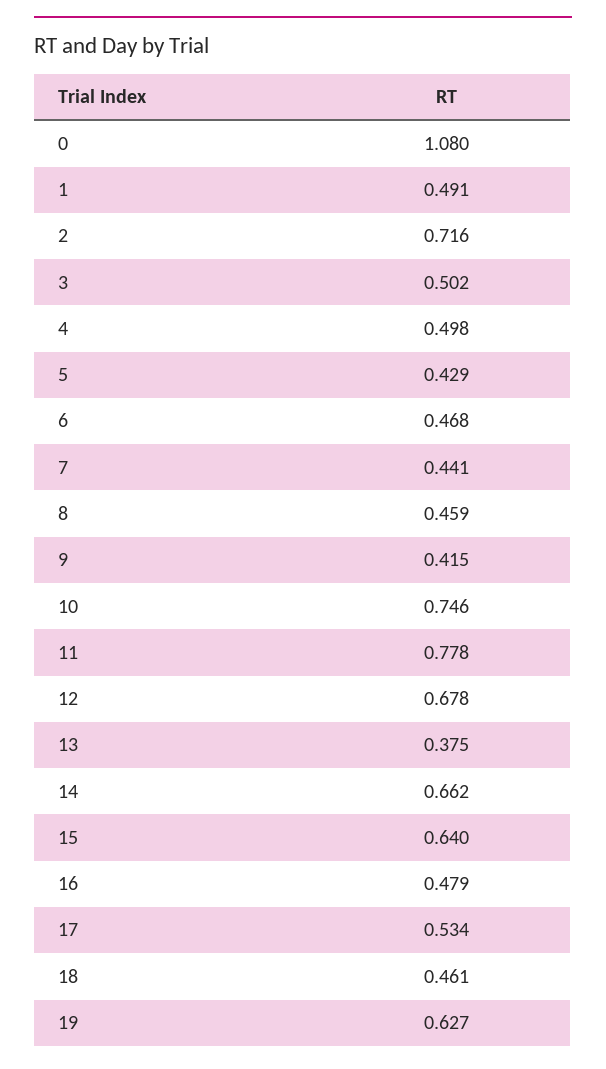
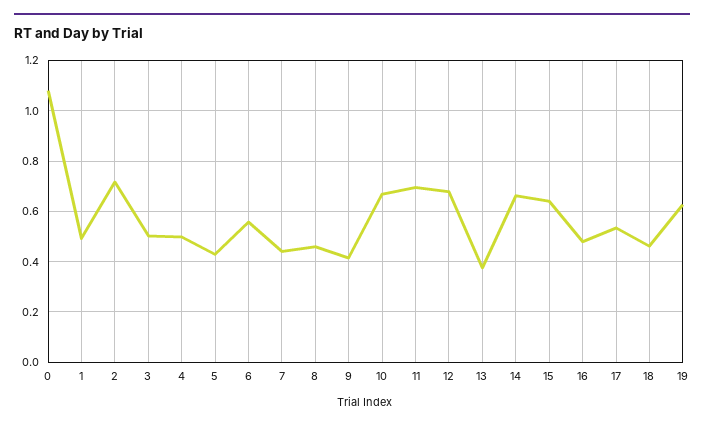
  {
    "0": 1.08,
    "1": 0.491,
    "2": 0.716,
    "3": 0.502,
    "4": 0.498,
    "5": 0.429,
-   "6": 0.468,
+   "6": 0.55,
    "7": 0.441,
    "8": 0.459,
    "9": 0.415,
-   "10": 0.746,
+   "10": 0.675,
-   "11": 0.778,
+   "11": 0.7,
    "12": 0.678,
    "13": 0.375,
    "14": 0.662,
    "15": 0.64,
    "16": 0.479,
    "17": 0.534,
    "18": 0.461,
    "19": 0.627
  }

